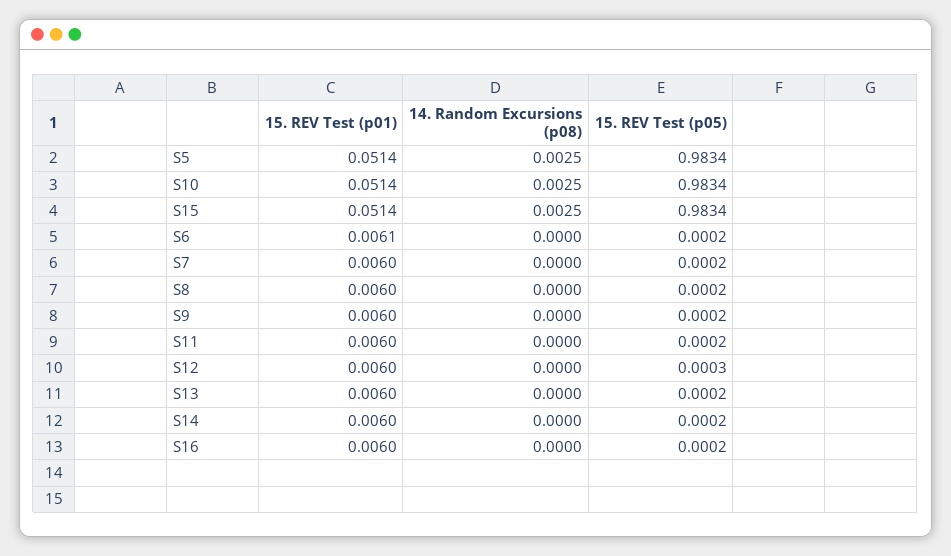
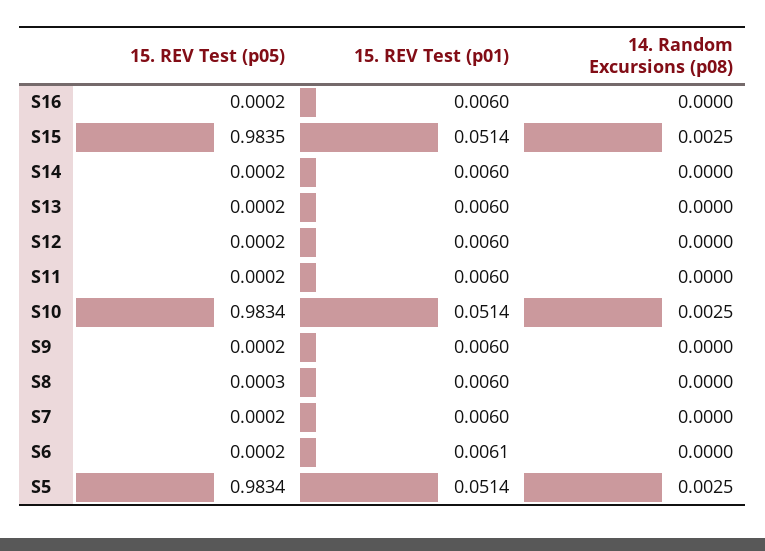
  {
    "15. REV Test (p01)": {
      "S5": 0.0514,
      "S10": 0.0514,
      "S15": 0.0514,
      "S6": 0.0061,
      "S7": 0.006,
      "S8": 0.006,
      "S9": 0.006,
      "S11": 0.006,
      "S12": 0.006,
      "S13": 0.006,
      "S14": 0.006,
      "S16": 0.006
    },
    "14. Random Excursions (p08)": {
      "S5": 0.0025,
      "S10": 0.0025,
      "S15": 0.0025,
      "S6": 0,
      "S7": 0,
      "S8": 0,
      "S9": 0,
      "S11": 0,
      "S12": 0,
      "S13": 0,
      "S14": 0,
      "S16": 0
    },
    "15. REV Test (p05)": {
      "S5": 0.9834,
      "S10": 0.9834,
-     "S15": 0.9834,
+     "S15": 0.9835,
      "S6": 0.0002,
      "S7": 0.0002,
-     "S8": 0.0002,
+     "S8": 0.0003,
      "S9": 0.0002,
      "S11": 0.0002,
-     "S12": 0.0003,
+     "S12": 0.0002,
      "S13": 0.0002,
      "S14": 0.0002,
      "S16": 0.0002
    }
  }

